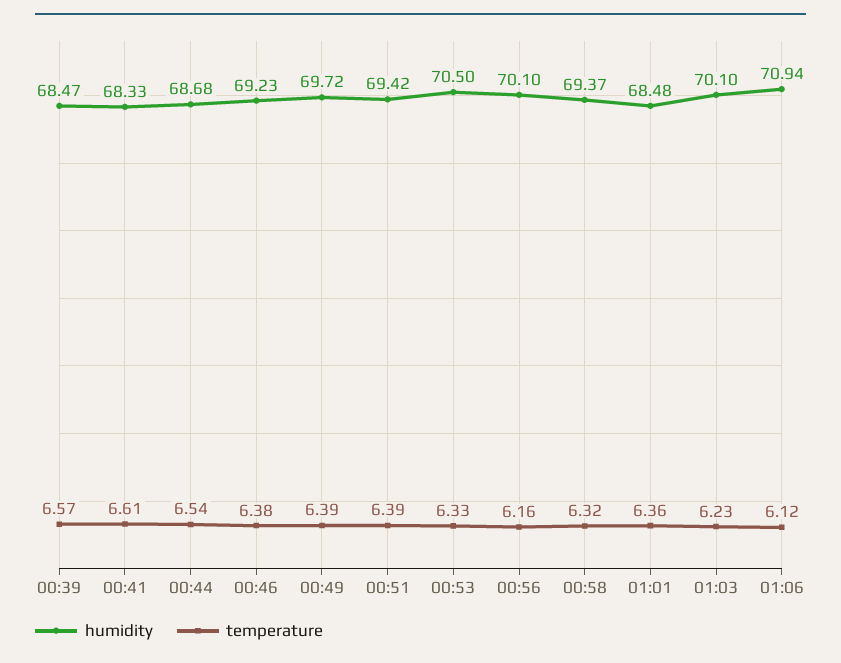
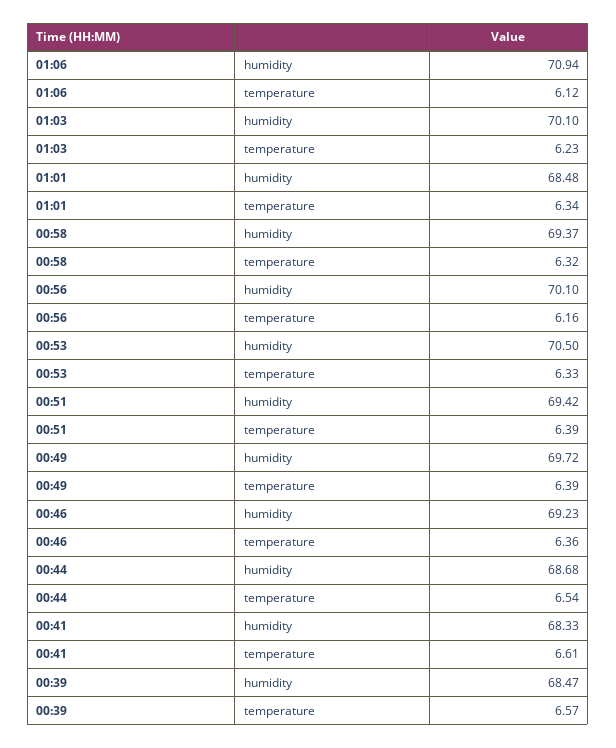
  {
    "humidity": {
      "00:39": 68.47,
      "00:41": 68.33,
      "00:44": 68.68,
      "00:46": 69.23,
      "00:49": 69.72,
      "00:51": 69.42,
      "00:53": 70.5,
      "00:56": 70.1,
      "00:58": 69.37,
      "01:01": 68.48,
      "01:03": 70.1,
      "01:06": 70.94
    },
    "temperature": {
      "00:39": 6.57,
      "00:41": 6.61,
      "00:44": 6.54,
-     "00:46": 6.38,
+     "00:46": 6.36,
      "00:49": 6.39,
      "00:51": 6.39,
      "00:53": 6.33,
      "00:56": 6.16,
      "00:58": 6.32,
-     "01:01": 6.36,
+     "01:01": 6.34,
      "01:03": 6.23,
      "01:06": 6.12
    }
  }

